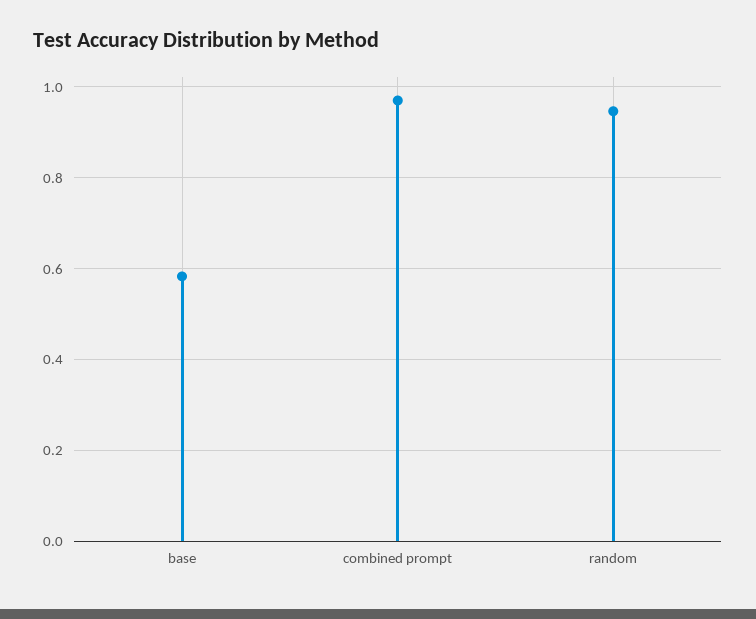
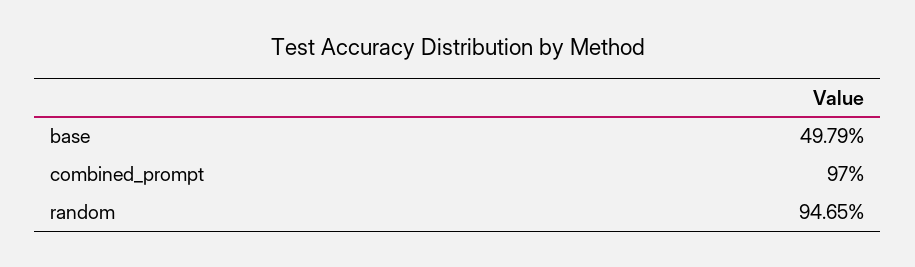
  {
-   "base": 0.58,
+   "base": 0.4979,
    "combined prompt": 0.97,
    "random": 0.9465
  }

